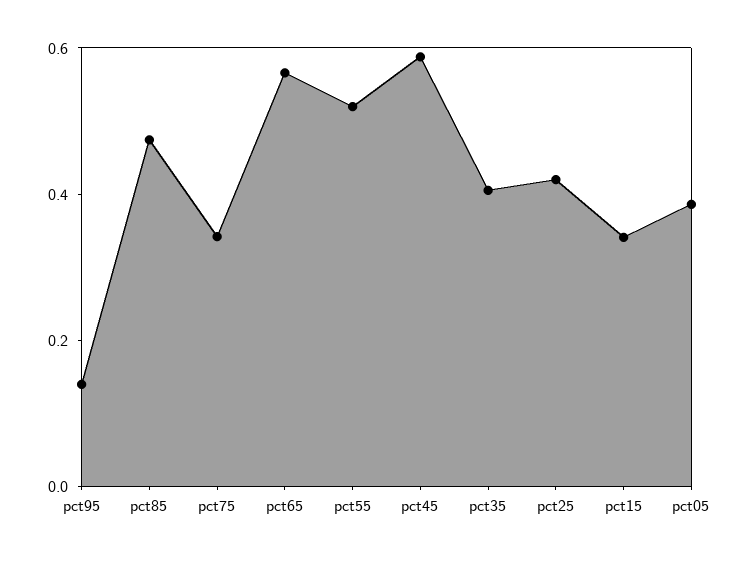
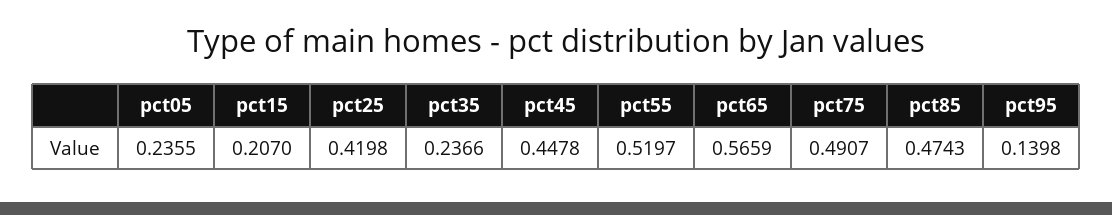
  {
    "pct95": 0.1398,
    "pct85": 0.4743,
-   "pct75": 0.35,
+   "pct75": 0.4907,
    "pct65": 0.5659,
    "pct55": 0.5197,
-   "pct45": 0.6,
+   "pct45": 0.4478,
-   "pct35": 0.4,
+   "pct35": 0.2366,
    "pct25": 0.4198,
-   "pct15": 0.35,
+   "pct15": 0.207,
-   "pct05": 0.4
+   "pct05": 0.2355
  }

